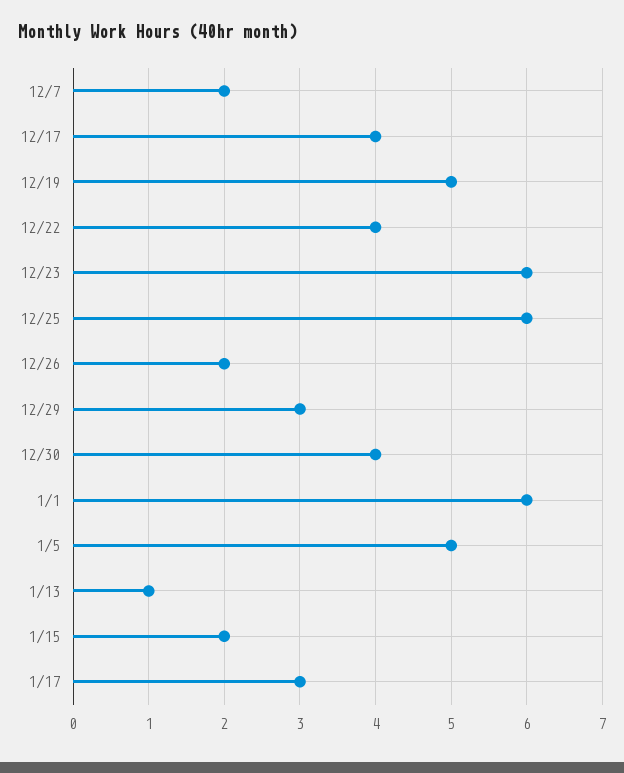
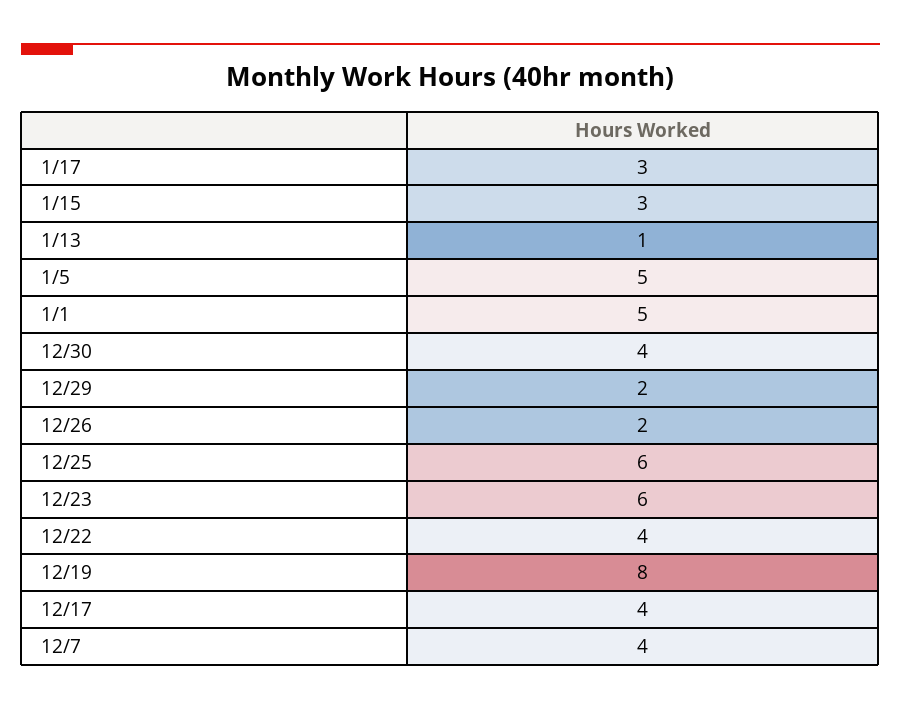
  {
-   "12/7": 2,
+   "12/7": 4,
    "12/17": 4,
-   "12/19": 5,
+   "12/19": 8,
    "12/22": 4,
    "12/23": 6,
    "12/25": 6,
    "12/26": 2,
-   "12/29": 3,
+   "12/29": 2,
    "12/30": 4,
-   "1/1": 6,
+   "1/1": 5,
    "1/5": 5,
    "1/13": 1,
-   "1/15": 2,
+   "1/15": 3,
    "1/17": 3
  }

